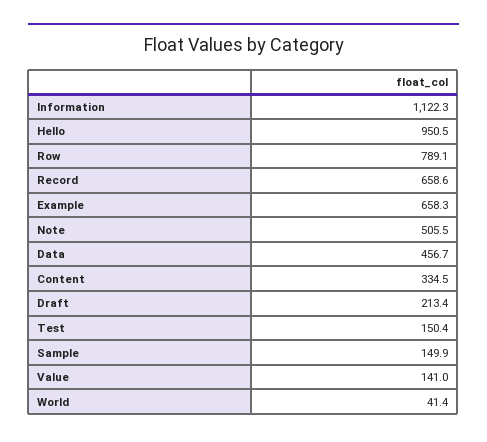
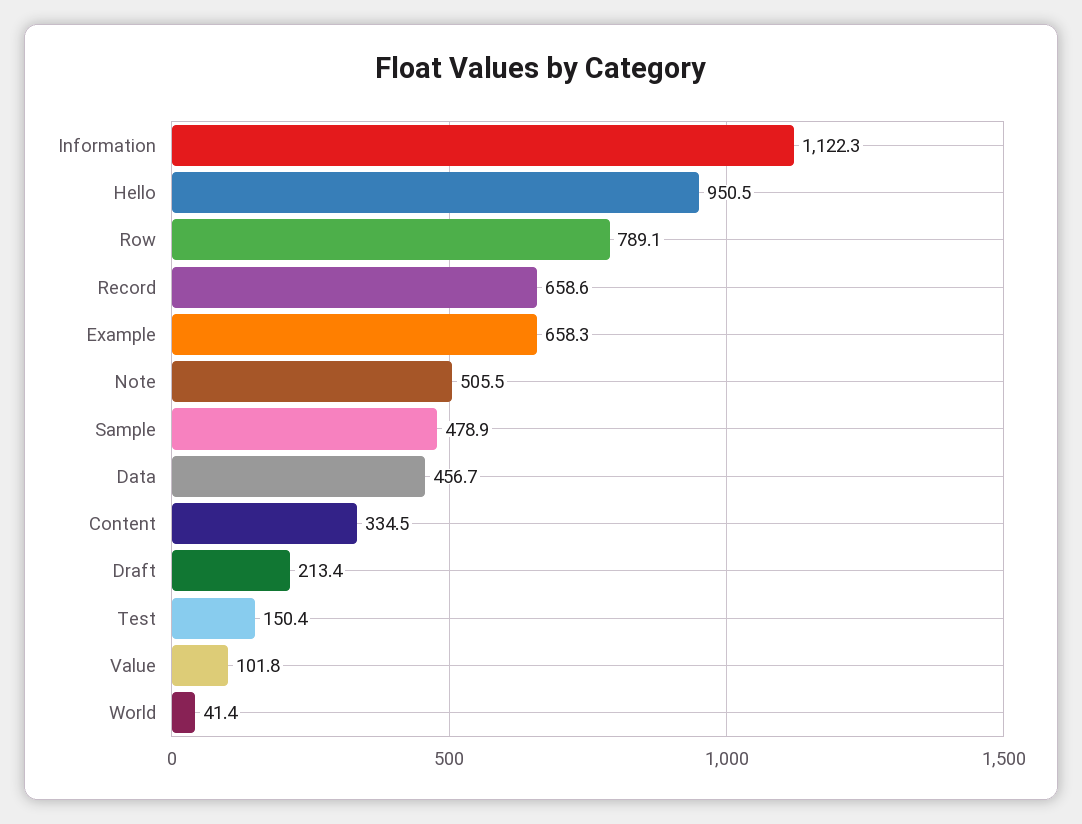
  {
    "Information": 1122.3,
    "Hello": 950.5,
    "Row": 789.1,
    "Record": 658.6,
    "Example": 658.3,
    "Note": 505.5,
    "Data": 456.7,
    "Content": 334.5,
    "Draft": 213.4,
    "Test": 150.4,
-   "Sample": 149.9,
+   "Sample": 478.9,
-   "Value": 141,
+   "Value": 101.8,
    "World": 41.4
  }

